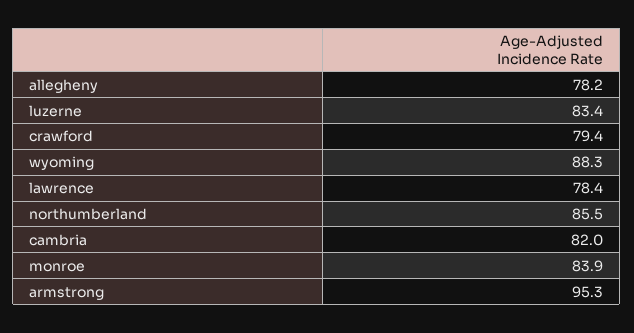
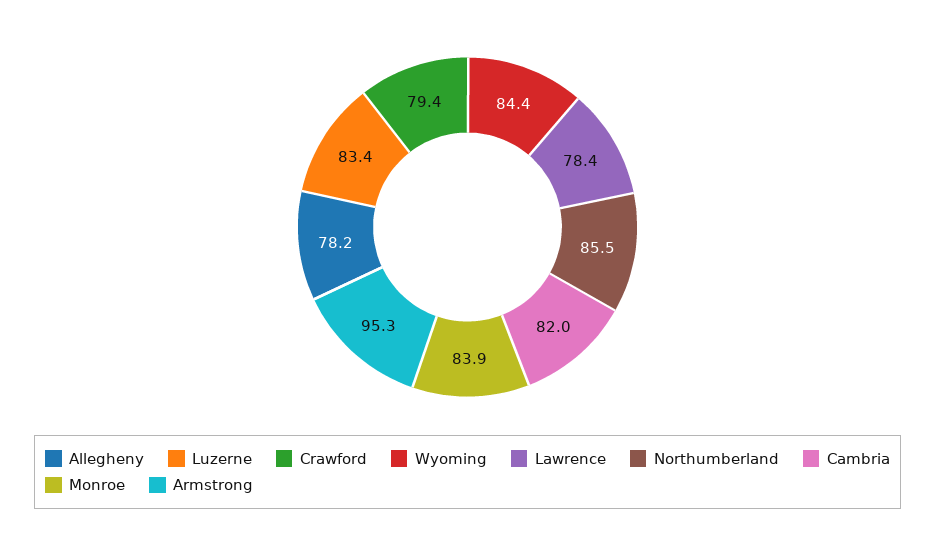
  {
    "allegheny": 78.2,
    "luzerne": 83.4,
    "crawford": 79.4,
-   "wyoming": 88.3,
+   "wyoming": 84.4,
    "lawrence": 78.4,
    "northumberland": 85.5,
    "cambria": 82,
    "monroe": 83.9,
    "armstrong": 95.3
  }

